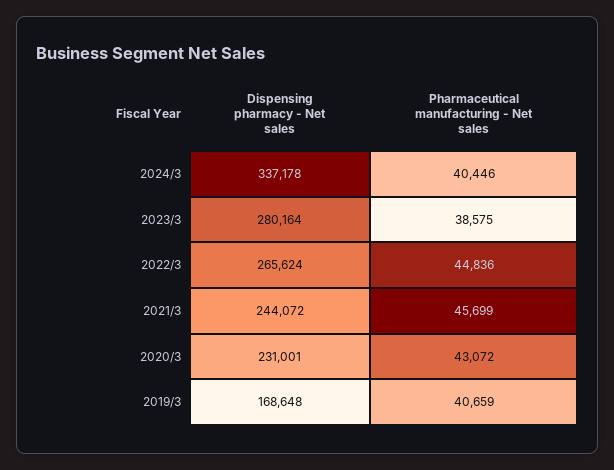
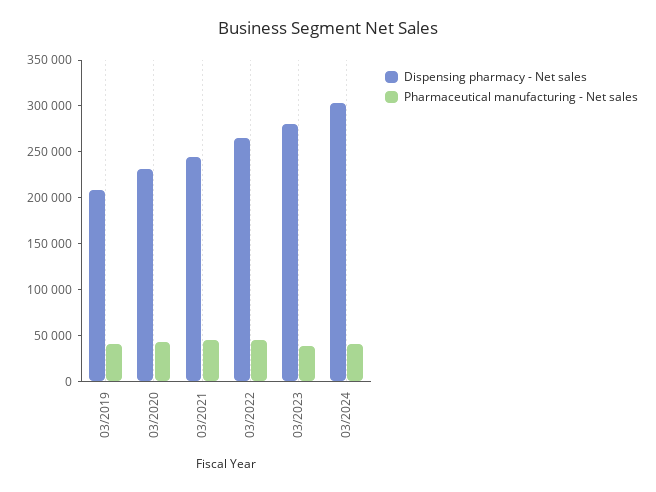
  {
    "Dispensing pharmacy - Net sales": {
-     "2024/3": 337178,
+     "2024/3": 300000,
      "2023/3": 280164,
      "2022/3": 265624,
      "2021/3": 244072,
      "2020/3": 231001,
-     "2019/3": 168648
+     "2019/3": 210000
    },
    "Pharmaceutical manufacturing - Net sales": {
      "2024/3": 40446,
      "2023/3": 38575,
      "2022/3": 44836,
      "2021/3": 45699,
      "2020/3": 43072,
      "2019/3": 40659
    }
  }

